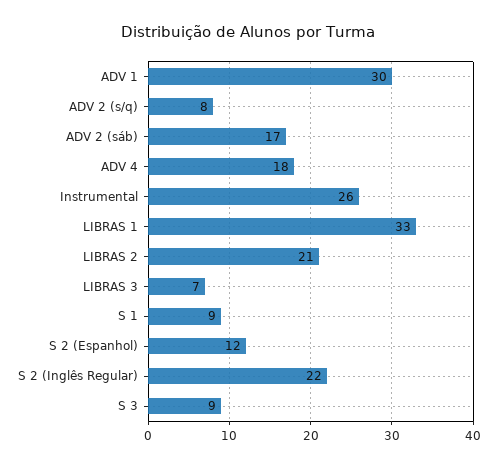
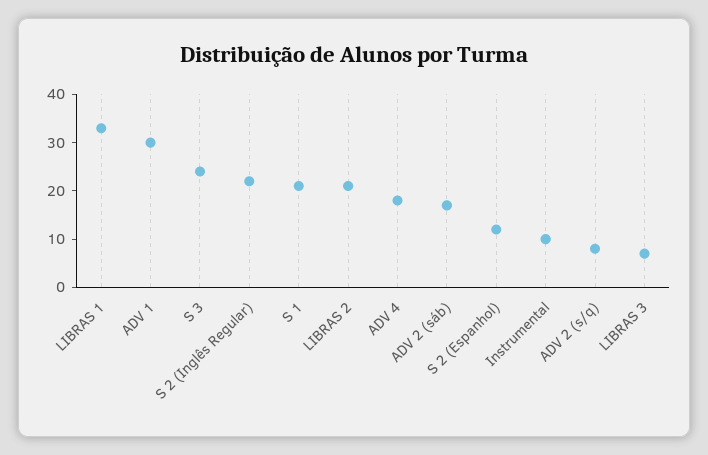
  {
    "ADV 1": 30,
    "ADV 2 (s/q)": 8,
    "ADV 2 (sáb)": 17,
    "ADV 4": 18,
-   "Instrumental": 26,
+   "Instrumental": 10,
    "LIBRAS 1": 33,
    "LIBRAS 2": 21,
    "LIBRAS 3": 7,
-   "S 1": 9,
+   "S 1": 20,
    "S 2 (Espanhol)": 12,
    "S 2 (Inglês Regular)": 22,
-   "S 3": 9
+   "S 3": 25
  }

